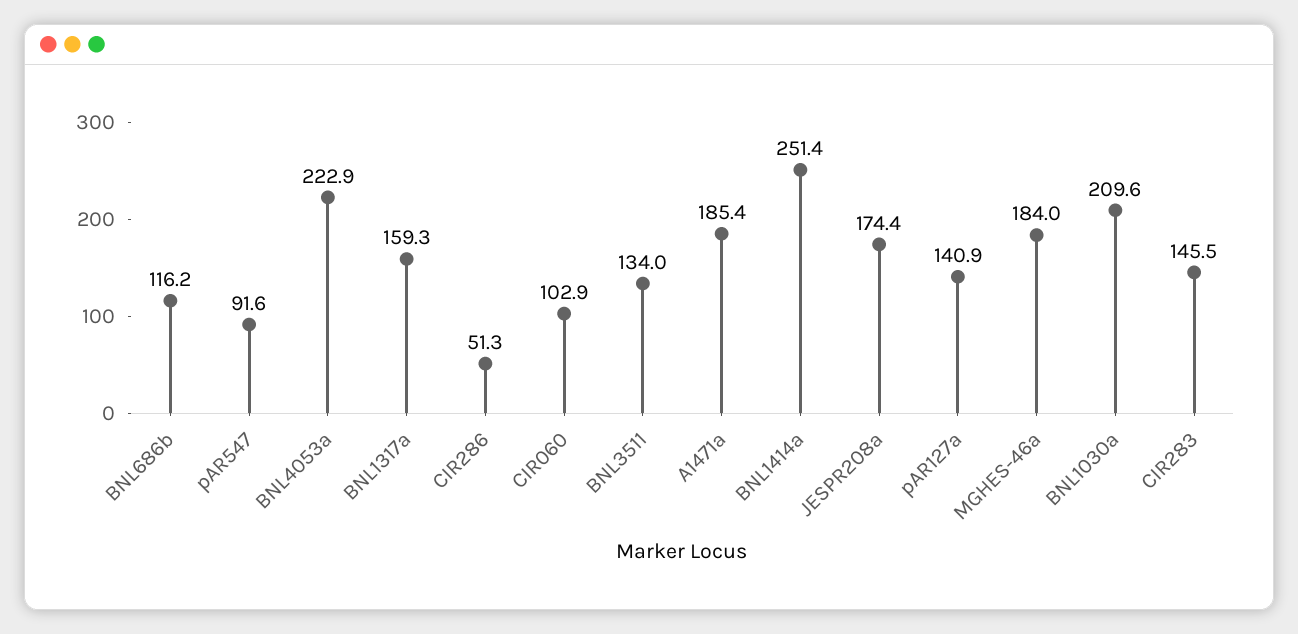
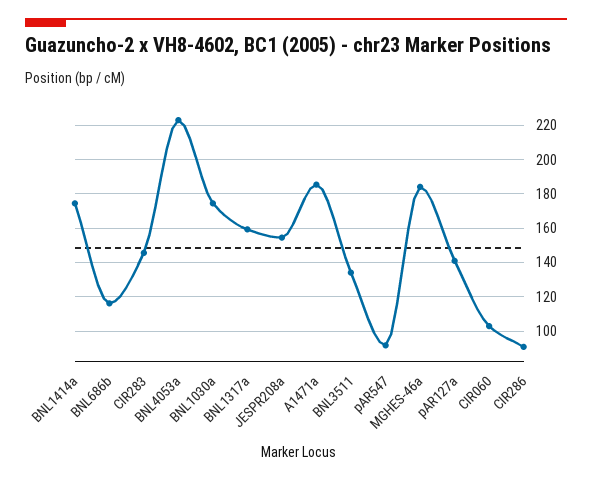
  {
    "BNL686b": 116.2,
    "pAR547": 91.6,
    "BNL4053a": 222.9,
    "BNL1317a": 159.3,
-   "CIR286": 51.3,
+   "CIR286": 90,
    "CIR060": 102.9,
    "BNL3511": 134,
    "A1471a": 185.4,
-   "BNL1414a": 251.4,
+   "BNL1414a": 175,
-   "JESPR208a": 174.4,
+   "JESPR208a": 155,
    "pAR127a": 140.9,
    "MGHES-46a": 184,
-   "BNL1030a": 209.6,
+   "BNL1030a": 175,
    "CIR283": 145.5
  }

